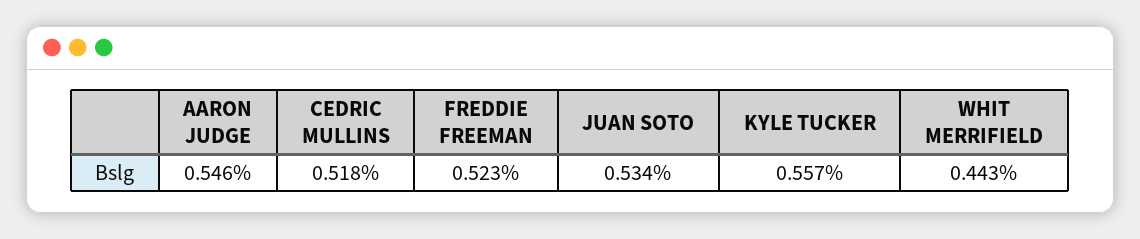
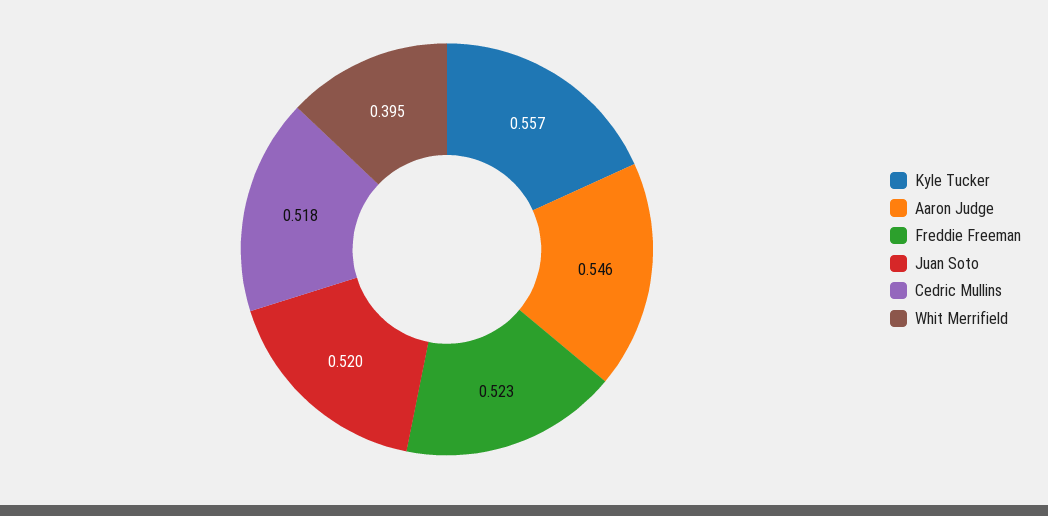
  {
    "AARON JUDGE": 0.546,
    "CEDRIC MULLINS": 0.518,
    "FREDDIE FREEMAN": 0.523,
-   "JUAN SOTO": 0.534,
+   "JUAN SOTO": 0.52,
    "KYLE TUCKER": 0.557,
-   "WHIT MERRIFIELD": 0.443
+   "WHIT MERRIFIELD": 0.395
  }

